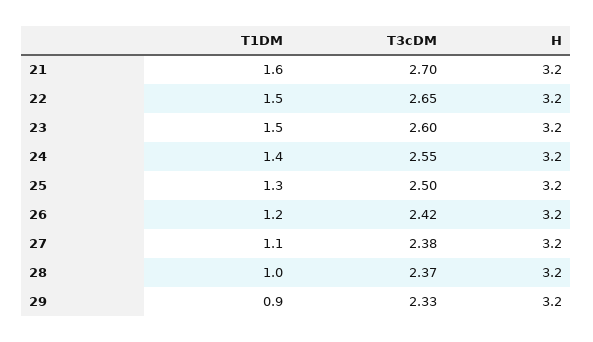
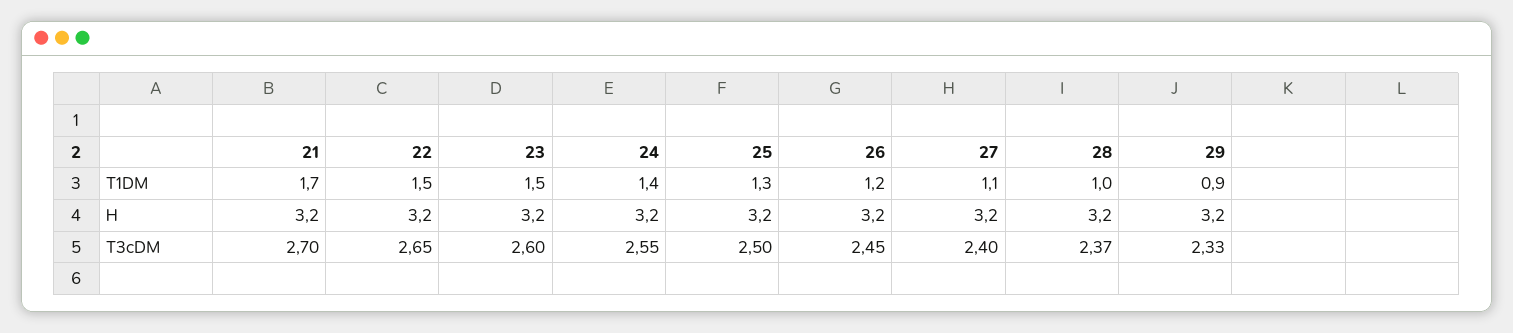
  {
    "T1DM": {
-     "21": 1.6,
+     "21": 1.7,
      "22": 1.5,
      "23": 1.5,
      "24": 1.4,
      "25": 1.3,
      "26": 1.2,
      "27": 1.1,
      "28": 1,
      "29": 0.9
    },
    "T3cDM": {
      "21": 2.7,
      "22": 2.65,
      "23": 2.6,
      "24": 2.55,
      "25": 2.5,
-     "26": 2.42,
+     "26": 2.45,
-     "27": 2.38,
+     "27": 2.4,
      "28": 2.37,
      "29": 2.33
    },
    "H": {
      "21": 3.2,
      "22": 3.2,
      "23": 3.2,
      "24": 3.2,
      "25": 3.2,
      "26": 3.2,
      "27": 3.2,
      "28": 3.2,
      "29": 3.2
    }
  }

